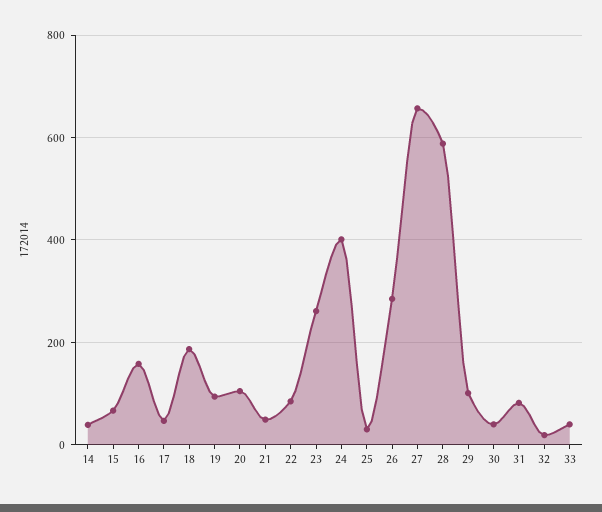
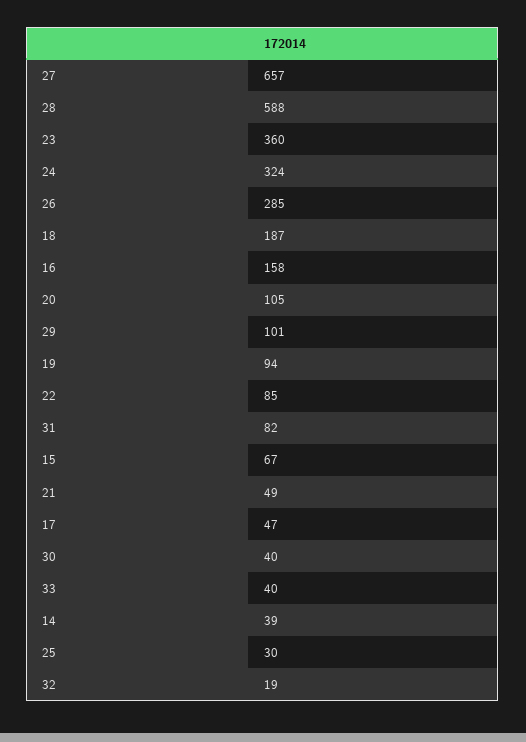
  {
    "14": 39,
    "15": 67,
    "16": 158,
    "17": 47,
    "18": 187,
    "19": 94,
    "20": 105,
    "21": 49,
    "22": 85,
-   "23": 260,
+   "23": 360,
-   "24": 400,
+   "24": 324,
    "25": 30,
    "26": 285,
    "27": 657,
    "28": 588,
    "29": 101,
    "30": 40,
    "31": 82,
    "32": 19,
    "33": 40
  }

